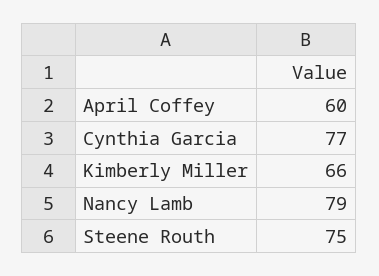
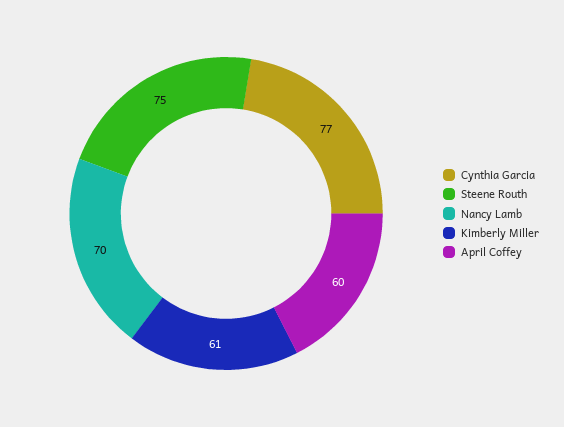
  {
    "April Coffey": 60,
    "Cynthia Garcia": 77,
-   "Kimberly Miller": 66,
+   "Kimberly Miller": 61,
-   "Nancy Lamb": 79,
+   "Nancy Lamb": 70,
    "Steene Routh": 75
  }

